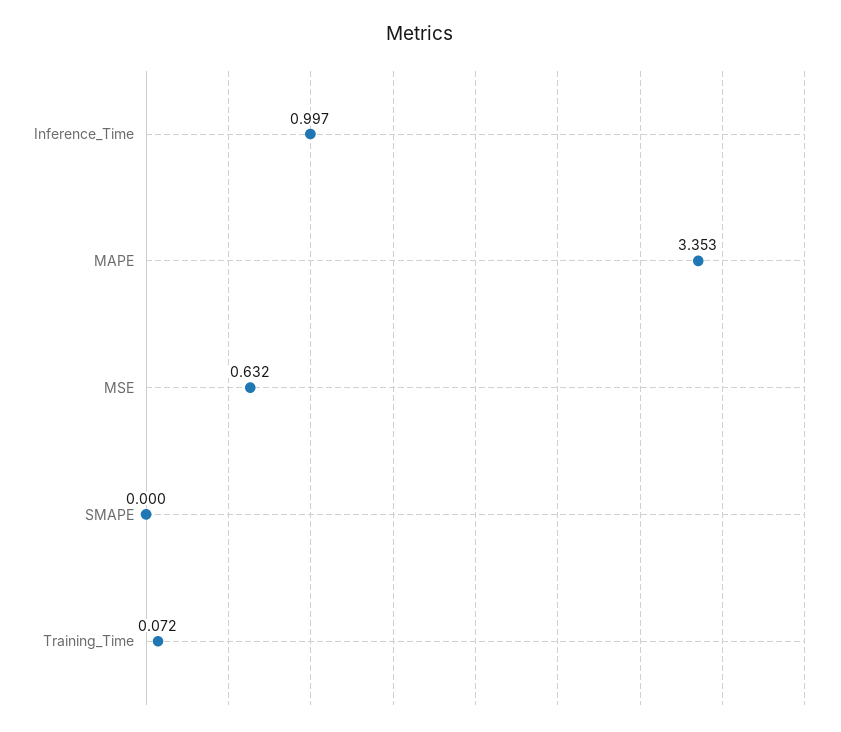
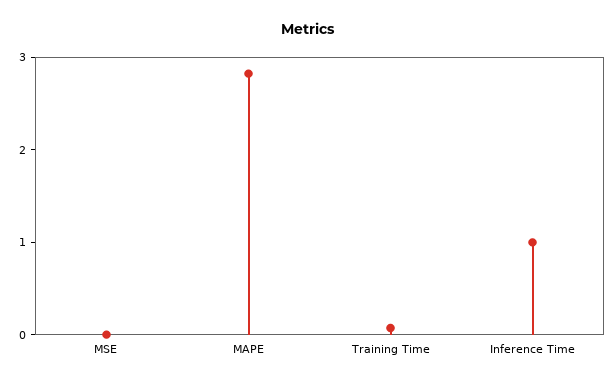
  {
    "Inference_Time": 0.997,
-   "MAPE": 3.353,
+   "MAPE": 2.8,
-   "MSE": 0.632,
+   "MSE": 0,
-   "SMAPE": 0,
    "Training_Time": 0.072
  }

